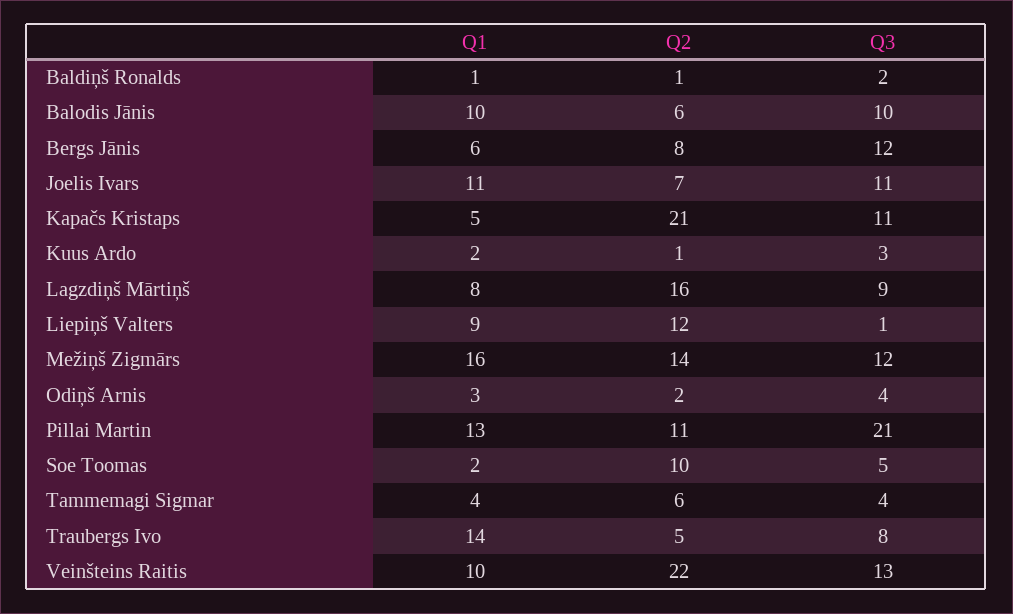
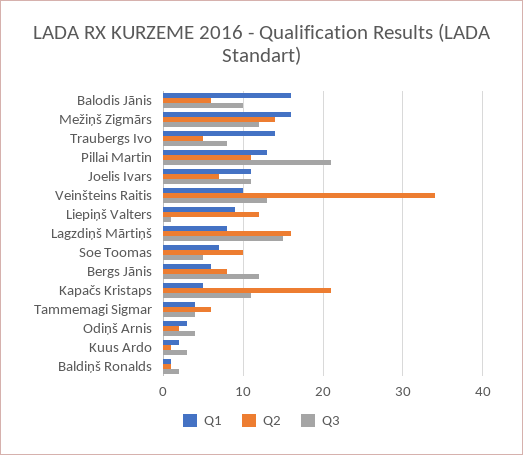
  {
    "Q1": {
      "Baldiņš Ronalds": 1,
-     "Balodis Jānis": 10,
+     "Balodis Jānis": 16,
      "Bergs Jānis": 6,
      "Joelis Ivars": 11,
      "Kapačs Kristaps": 5,
      "Kuus Ardo": 2,
      "Lagzdiņš Mārtiņš": 8,
      "Liepiņš Valters": 9,
      "Mežiņš Zigmārs": 16,
      "Odiņš Arnis": 3,
      "Pillai Martin": 13,
-     "Soe Toomas": 2,
+     "Soe Toomas": 7,
      "Tammemagi Sigmar": 4,
      "Traubergs Ivo": 14,
      "Veinšteins Raitis": 10
    },
    "Q2": {
      "Baldiņš Ronalds": 1,
      "Balodis Jānis": 6,
      "Bergs Jānis": 8,
      "Joelis Ivars": 7,
      "Kapačs Kristaps": 21,
      "Kuus Ardo": 1,
      "Lagzdiņš Mārtiņš": 16,
      "Liepiņš Valters": 12,
      "Mežiņš Zigmārs": 14,
      "Odiņš Arnis": 2,
      "Pillai Martin": 11,
      "Soe Toomas": 10,
      "Tammemagi Sigmar": 6,
      "Traubergs Ivo": 5,
-     "Veinšteins Raitis": 22
+     "Veinšteins Raitis": 34
    },
    "Q3": {
      "Baldiņš Ronalds": 2,
      "Balodis Jānis": 10,
      "Bergs Jānis": 12,
      "Joelis Ivars": 11,
      "Kapačs Kristaps": 11,
      "Kuus Ardo": 3,
-     "Lagzdiņš Mārtiņš": 9,
+     "Lagzdiņš Mārtiņš": 15,
      "Liepiņš Valters": 1,
      "Mežiņš Zigmārs": 12,
      "Odiņš Arnis": 4,
      "Pillai Martin": 21,
      "Soe Toomas": 5,
      "Tammemagi Sigmar": 4,
      "Traubergs Ivo": 8,
      "Veinšteins Raitis": 13
    }
  }

